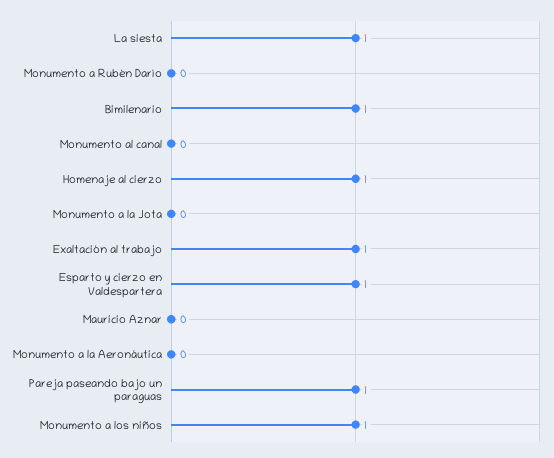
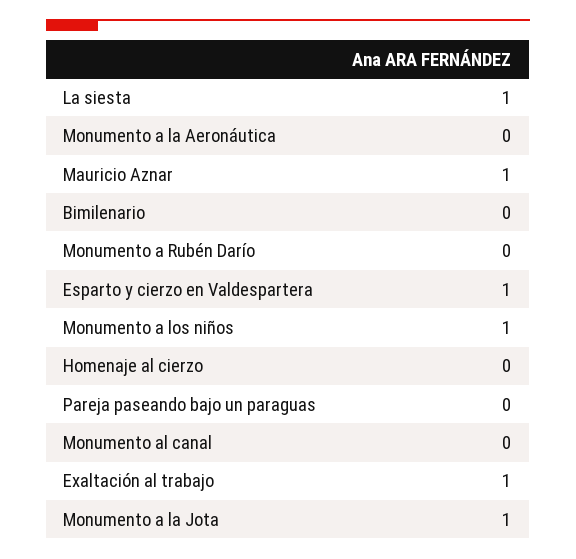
  {
    "La siesta": 1,
    "Monumento a Rubén Darío": 0,
-   "Bimilenario": 1,
+   "Bimilenario": 0,
    "Monumento al canal": 0,
-   "Homenaje al cierzo": 1,
+   "Homenaje al cierzo": 0,
-   "Monumento a la Jota": 0,
+   "Monumento a la Jota": 1,
    "Exaltación al trabajo": 1,
    "Esparto y cierzo en Valdespartera": 1,
-   "Mauricio Aznar": 0,
+   "Mauricio Aznar": 1,
    "Monumento a la Aeronáutica": 0,
-   "Pareja paseando bajo un paraguas": 1,
+   "Pareja paseando bajo un paraguas": 0,
    "Monumento a los niños": 1
  }

